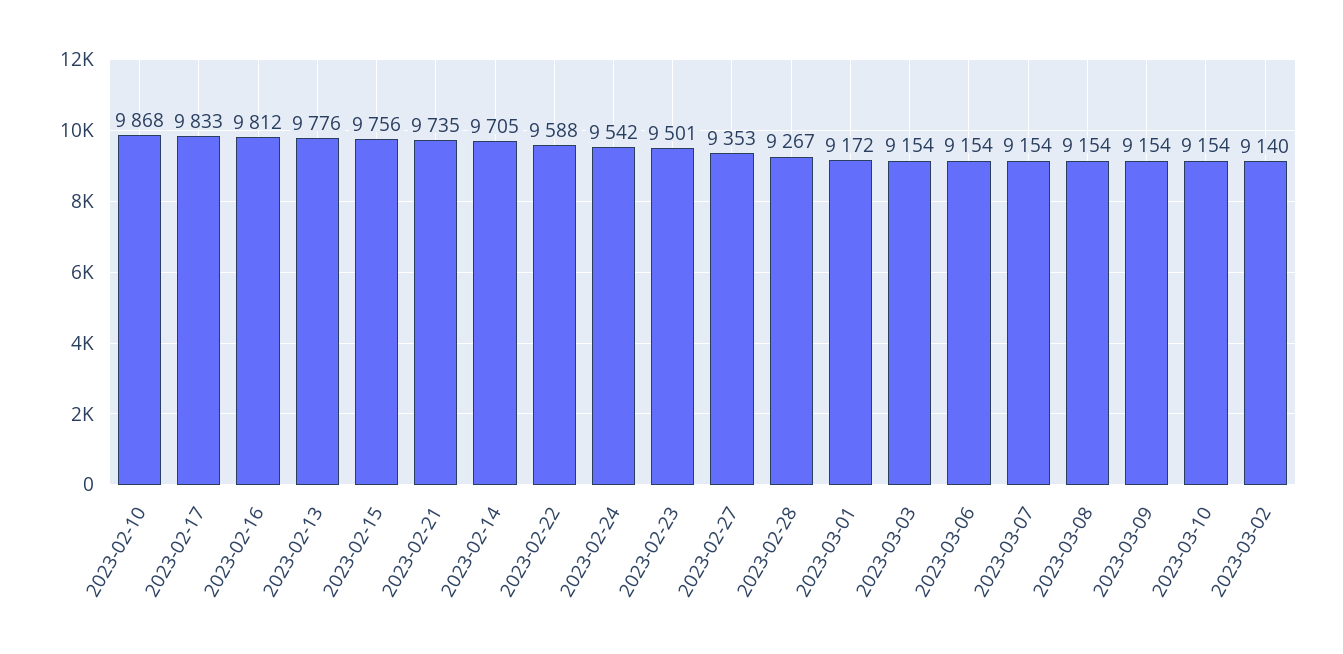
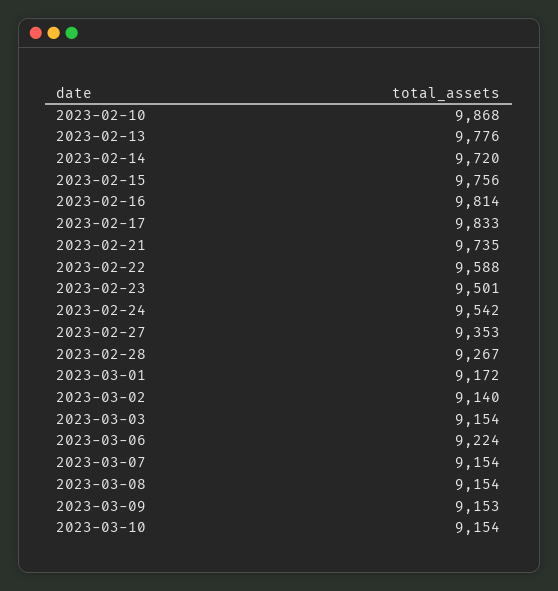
  {
    "2023-02-10": 9868,
    "2023-02-17": 9833,
-   "2023-02-16": 9812,
+   "2023-02-16": 9814,
    "2023-02-13": 9776,
    "2023-02-15": 9756,
    "2023-02-21": 9735,
-   "2023-02-14": 9705,
+   "2023-02-14": 9720,
    "2023-02-22": 9588,
    "2023-02-24": 9542,
    "2023-02-23": 9501,
    "2023-02-27": 9353,
    "2023-02-28": 9267,
    "2023-03-01": 9172,
    "2023-03-03": 9154,
-   "2023-03-06": 9154,
+   "2023-03-06": 9224,
    "2023-03-07": 9154,
    "2023-03-08": 9154,
-   "2023-03-09": 9154,
+   "2023-03-09": 9153,
    "2023-03-10": 9154,
    "2023-03-02": 9140
  }

